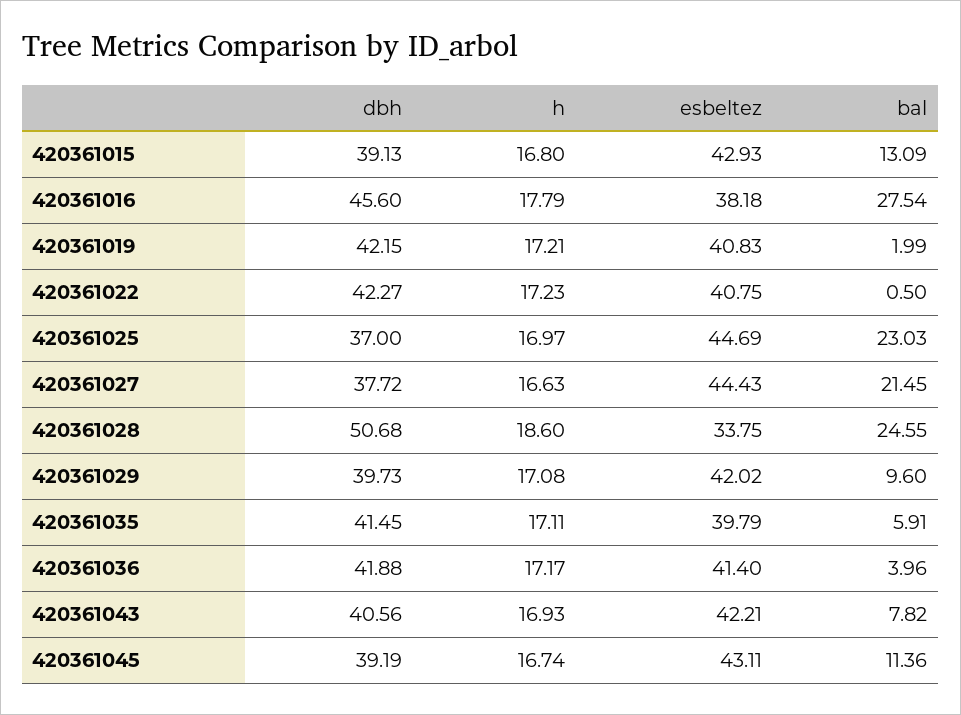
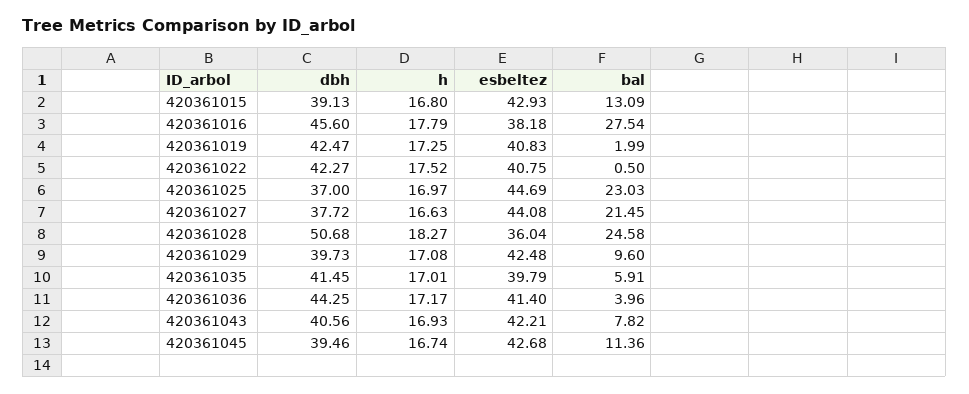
  {
    "dbh": {
      "420361015": 39.13,
      "420361016": 45.6,
-     "420361019": 42.15,
+     "420361019": 42.47,
      "420361022": 42.27,
      "420361025": 37,
      "420361027": 37.72,
      "420361028": 50.68,
      "420361029": 39.73,
      "420361035": 41.45,
-     "420361036": 41.88,
+     "420361036": 44.25,
      "420361043": 40.56,
-     "420361045": 39.19
+     "420361045": 39.46
    },
    "h": {
      "420361015": 16.8,
      "420361016": 17.79,
-     "420361019": 17.21,
+     "420361019": 17.25,
-     "420361022": 17.23,
+     "420361022": 17.52,
      "420361025": 16.97,
      "420361027": 16.63,
-     "420361028": 18.6,
+     "420361028": 18.27,
      "420361029": 17.08,
-     "420361035": 17.11,
+     "420361035": 17.01,
      "420361036": 17.17,
      "420361043": 16.93,
      "420361045": 16.74
    },
    "esbeltez": {
      "420361015": 42.93,
      "420361016": 38.18,
      "420361019": 40.83,
      "420361022": 40.75,
      "420361025": 44.69,
-     "420361027": 44.43,
+     "420361027": 44.08,
-     "420361028": 33.75,
+     "420361028": 36.04,
-     "420361029": 42.02,
+     "420361029": 42.48,
      "420361035": 39.79,
      "420361036": 41.4,
      "420361043": 42.21,
-     "420361045": 43.11
+     "420361045": 42.68
    },
    "bal": {
      "420361015": 13.09,
      "420361016": 27.54,
      "420361019": 1.99,
      "420361022": 0.5,
      "420361025": 23.03,
      "420361027": 21.45,
-     "420361028": 24.55,
+     "420361028": 24.58,
      "420361029": 9.6,
      "420361035": 5.91,
      "420361036": 3.96,
      "420361043": 7.82,
      "420361045": 11.36
    }
  }

